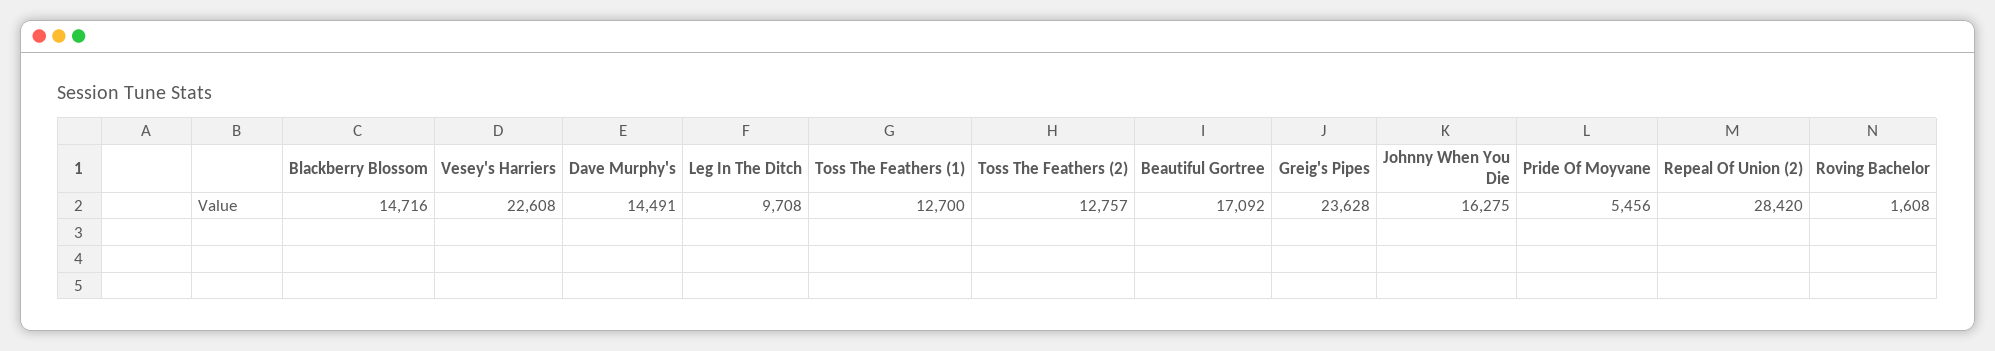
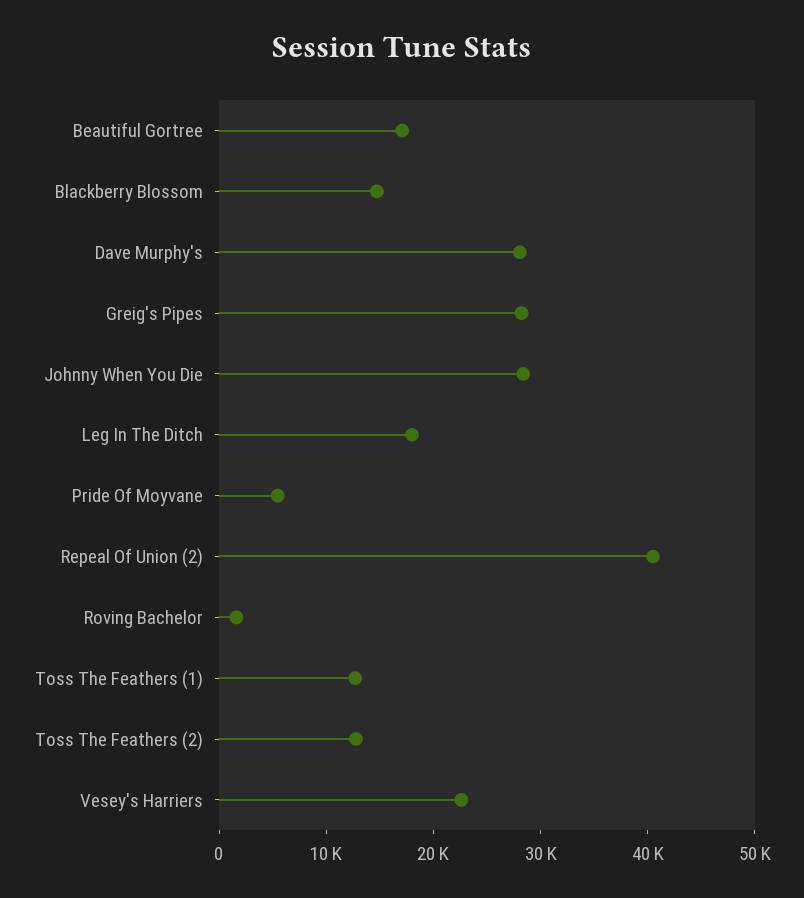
  {
    "Blackberry Blossom": 14716,
    "Vesey's Harriers": 22608,
-   "Dave Murphy's": 14491,
+   "Dave Murphy's": 28000,
-   "Leg In The Ditch": 9708,
+   "Leg In The Ditch": 18000,
    "Toss The Feathers (1)": 12700,
    "Toss The Feathers (2)": 12757,
    "Beautiful Gortree": 17092,
-   "Greig's Pipes": 23628,
+   "Greig's Pipes": 28000,
-   "Johnny When You Die": 16275,
+   "Johnny When You Die": 28000,
    "Pride Of Moyvane": 5456,
-   "Repeal Of Union (2)": 28420,
+   "Repeal Of Union (2)": 40000,
    "Roving Bachelor": 1608
  }

